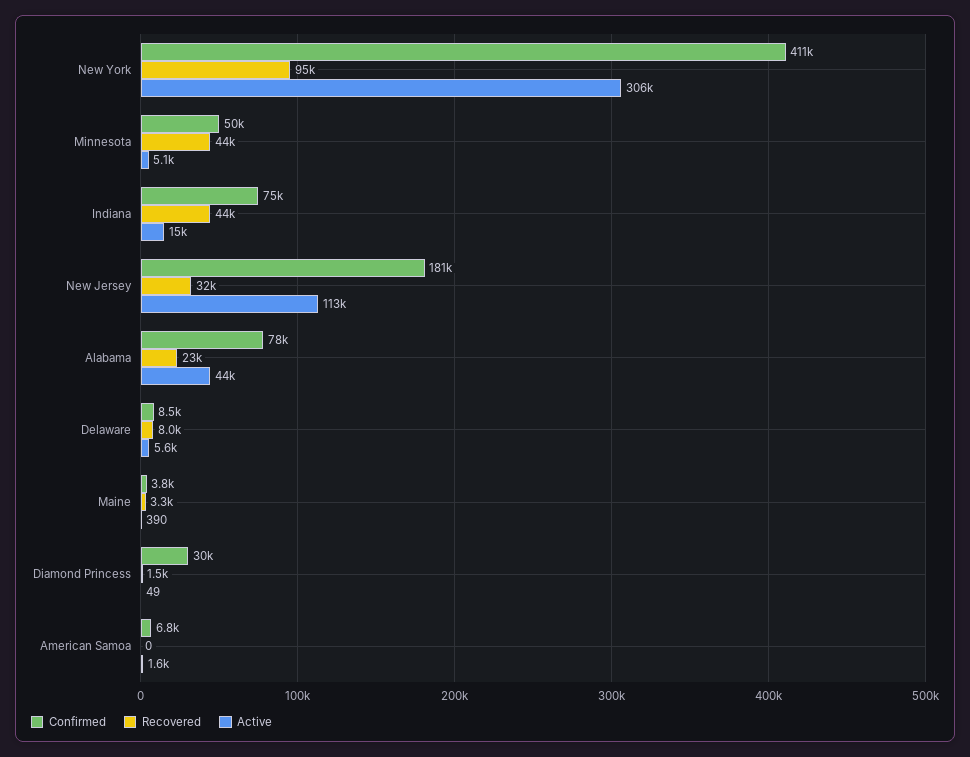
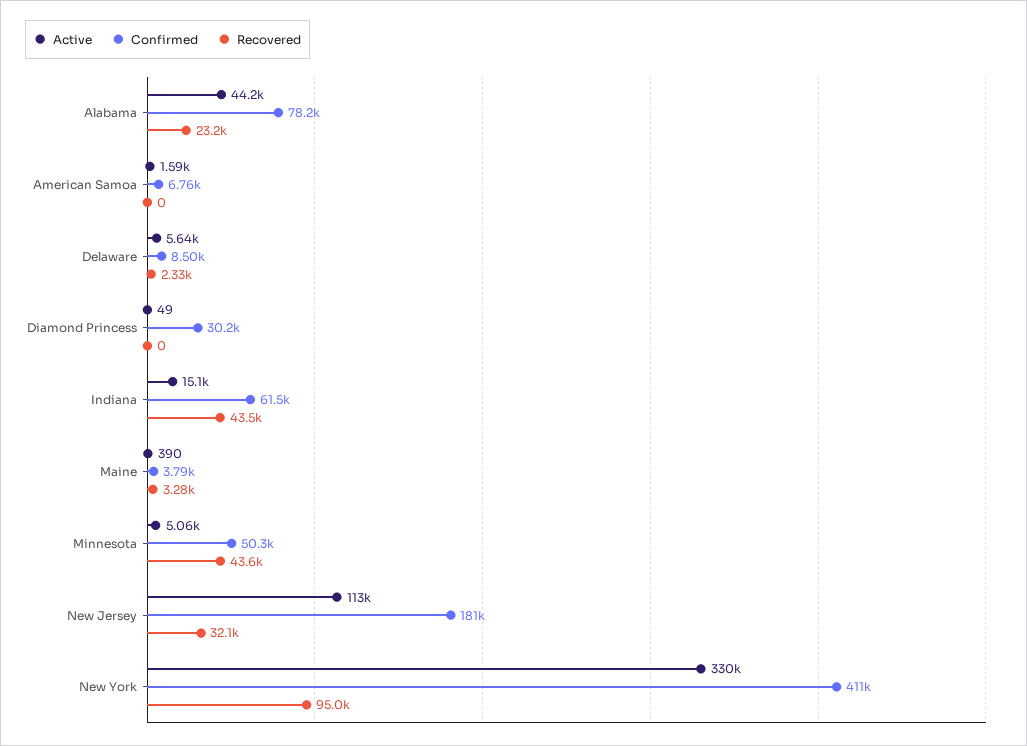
  {
    "Confirmed": {
      "New York": 411000,
      "Minnesota": 50300,
-     "Indiana": 75000,
+     "Indiana": 61500,
      "New Jersey": 181000,
      "Alabama": 78200,
      "Delaware": 8500,
      "Maine": 3790,
      "Diamond Princess": 30200,
      "American Samoa": 6760
    },
    "Recovered": {
      "New York": 95000,
      "Minnesota": 43600,
      "Indiana": 43500,
      "New Jersey": 32100,
      "Alabama": 23200,
-     "Delaware": 8000,
+     "Delaware": 2330,
      "Maine": 3280,
-     "Diamond Princess": 1500,
+     "Diamond Princess": 0,
      "American Samoa": 0
    },
    "Active": {
-     "New York": 306000,
+     "New York": 330000,
      "Minnesota": 5060,
      "Indiana": 15100,
      "New Jersey": 113000,
      "Alabama": 44200,
      "Delaware": 5640,
      "Maine": 390,
      "Diamond Princess": 49,
      "American Samoa": 1590
    }
  }

